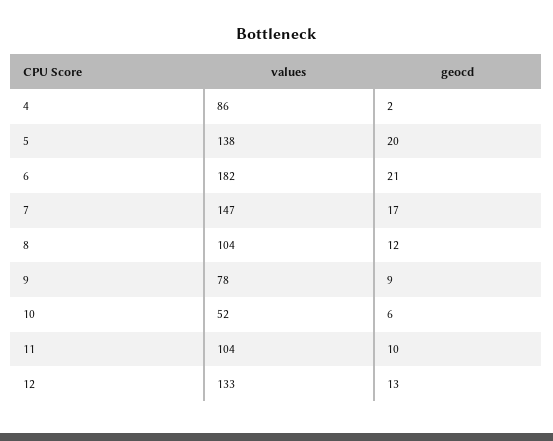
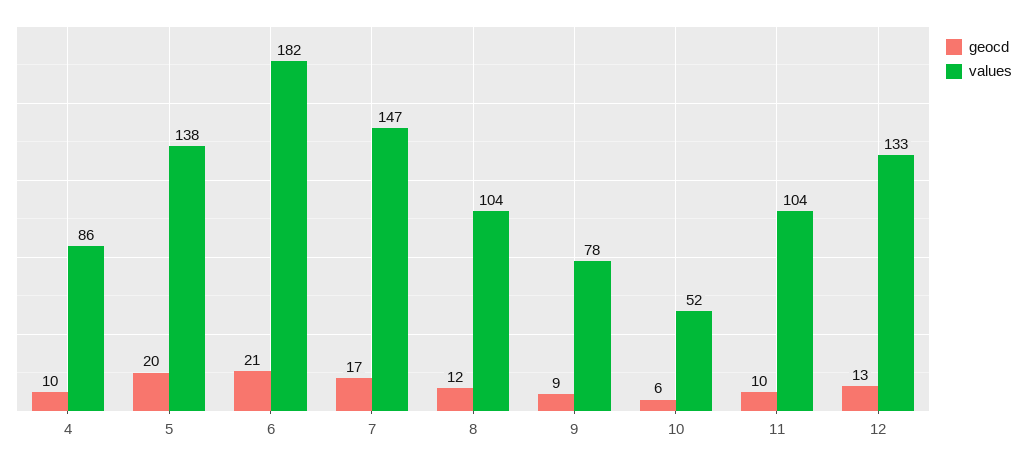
  {
    "values": {
      "4": 86,
      "5": 138,
      "6": 182,
      "7": 147,
      "8": 104,
      "9": 78,
      "10": 52,
      "11": 104,
      "12": 133
    },
    "geocd": {
-     "4": 2,
+     "4": 10,
      "5": 20,
      "6": 21,
      "7": 17,
      "8": 12,
      "9": 9,
      "10": 6,
      "11": 10,
      "12": 13
    }
  }

